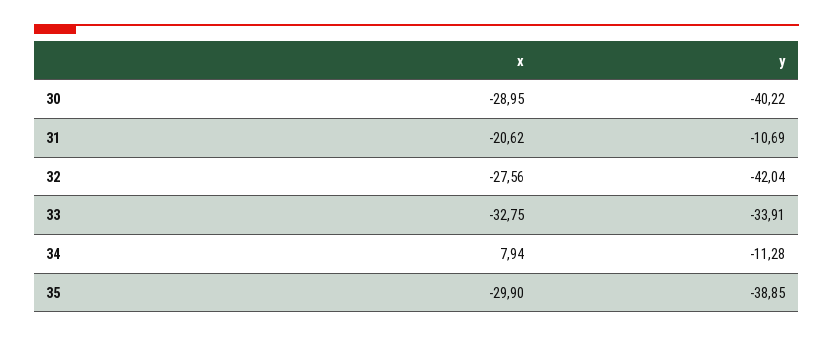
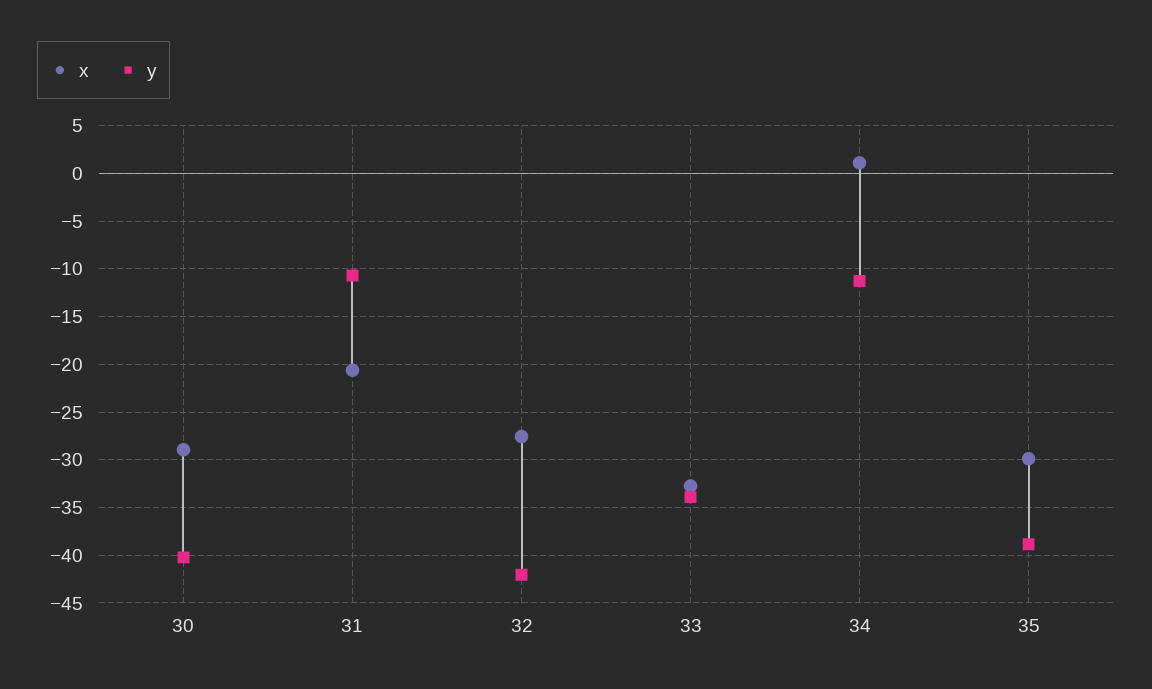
  {
    "x": {
      "30": -28.95,
      "31": -20.62,
      "32": -27.56,
      "33": -32.75,
-     "34": 7.94,
+     "34": 1,
      "35": -29.9
    },
    "y": {
      "30": -40.22,
      "31": -10.69,
      "32": -42.04,
      "33": -33.91,
      "34": -11.28,
      "35": -38.85
    }
  }

